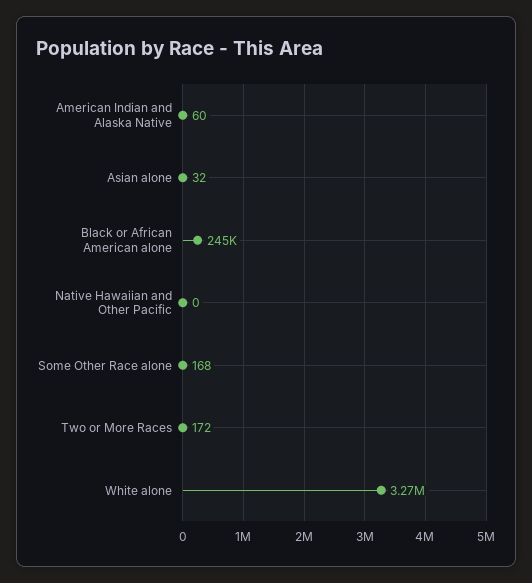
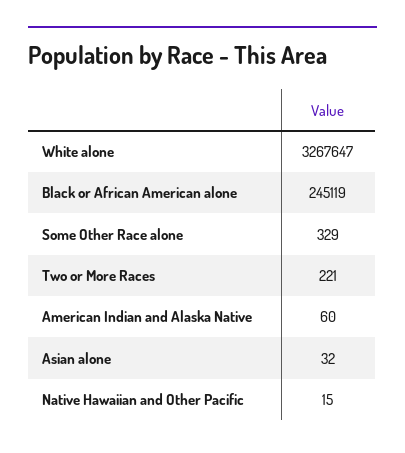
  {
    "American Indian and Alaska Native": 60,
    "Asian alone": 32,
    "Black or African American alone": 245119,
-   "Native Hawaiian and Other Pacific": 0,
+   "Native Hawaiian and Other Pacific": 15,
-   "Some Other Race alone": 168,
+   "Some Other Race alone": 329,
-   "Two or More Races": 172,
+   "Two or More Races": 221,
    "White alone": 3267647
  }

